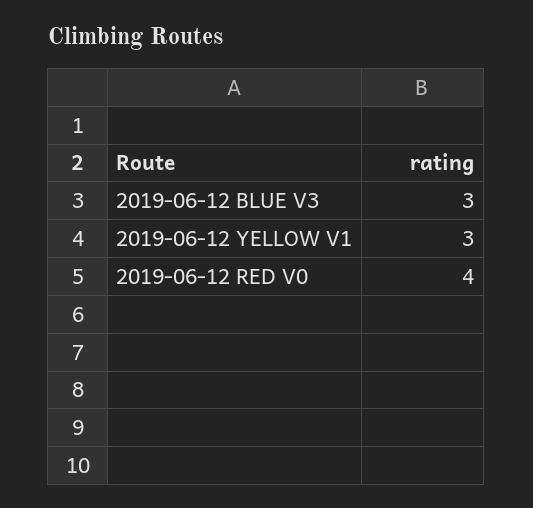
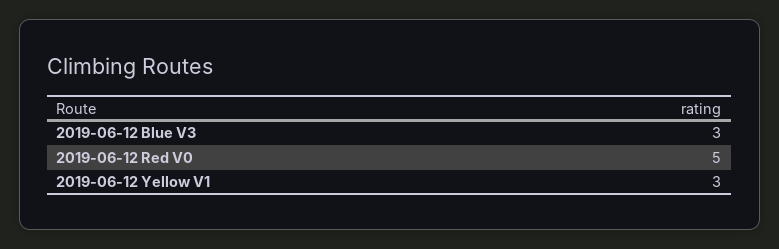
  {
    "2019-06-12 BLUE V3": 3,
    "2019-06-12 YELLOW V1": 3,
-   "2019-06-12 RED V0": 4
+   "2019-06-12 RED V0": 5
  }

